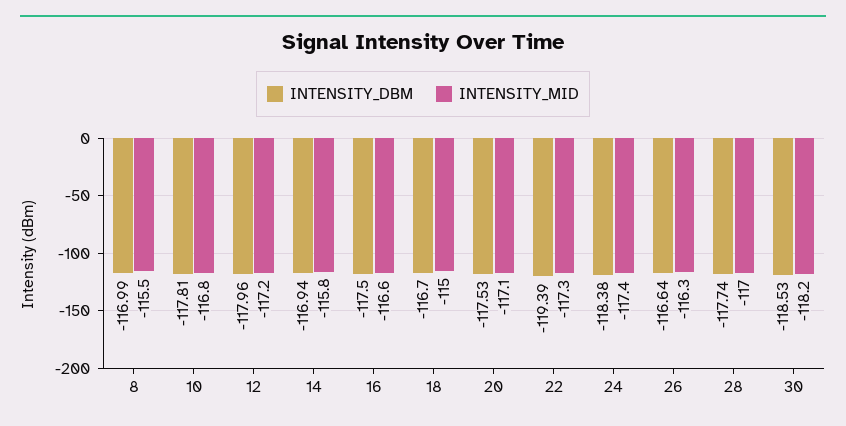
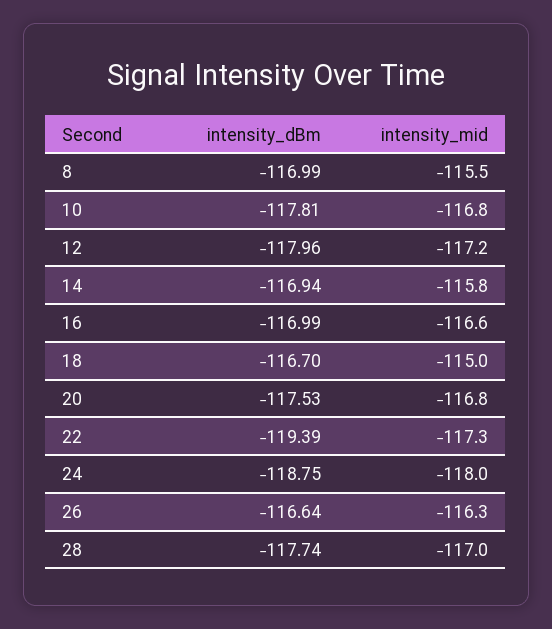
  {
    "INTENSITY_DBM": {
      "8": -116.99,
      "10": -117.81,
      "12": -117.96,
      "14": -116.94,
-     "16": -117.5,
+     "16": -116.99,
      "18": -116.7,
      "20": -117.53,
      "22": -119.39,
-     "24": -118.38,
+     "24": -118.75,
      "26": -116.64,
-     "28": -117.74,
+     "28": -117.74
-     "30": -118.53
    },
    "INTENSITY_MID": {
      "8": -115.5,
      "10": -116.8,
      "12": -117.2,
      "14": -115.8,
      "16": -116.6,
      "18": -115,
-     "20": -117.1,
+     "20": -116.8,
      "22": -117.3,
-     "24": -117.4,
+     "24": -118,
      "26": -116.3,
-     "28": -117,
+     "28": -117
-     "30": -118.2
    }
  }

